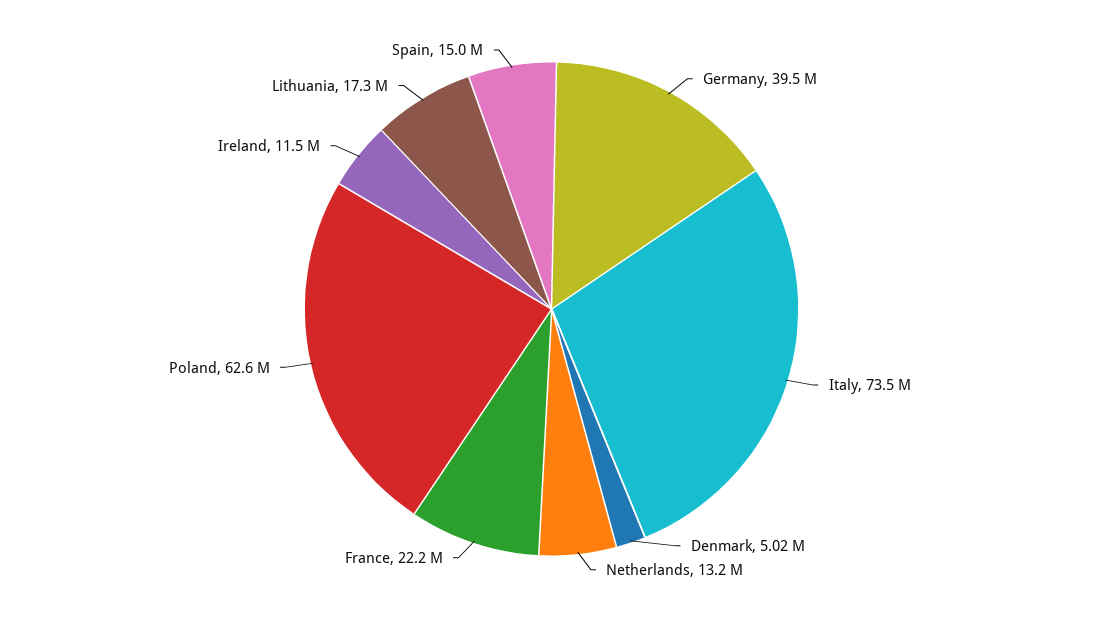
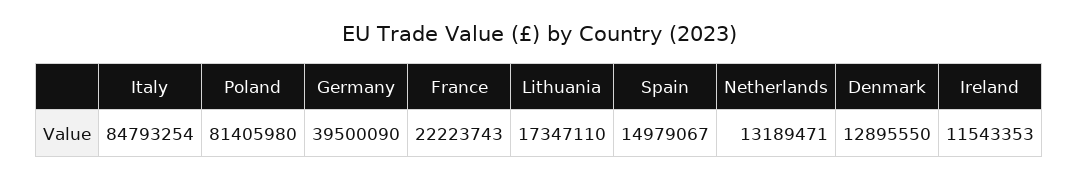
  {
    "Germany": 39500090,
-   "Italy": 73500000,
+   "Italy": 84793254,
-   "Denmark": 5020000,
+   "Denmark": 12895550,
    "Netherlands": 13189471,
    "France": 22223743,
-   "Poland": 62600000,
+   "Poland": 81405980,
    "Ireland": 11543353,
    "Lithuania": 17347110,
    "Spain": 14979067
  }

